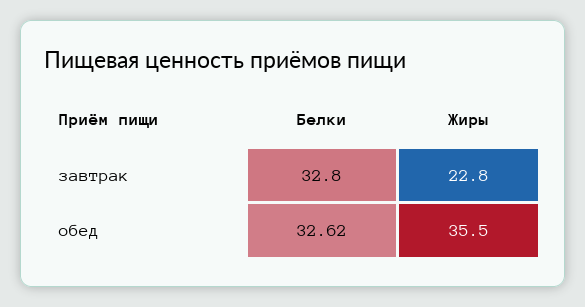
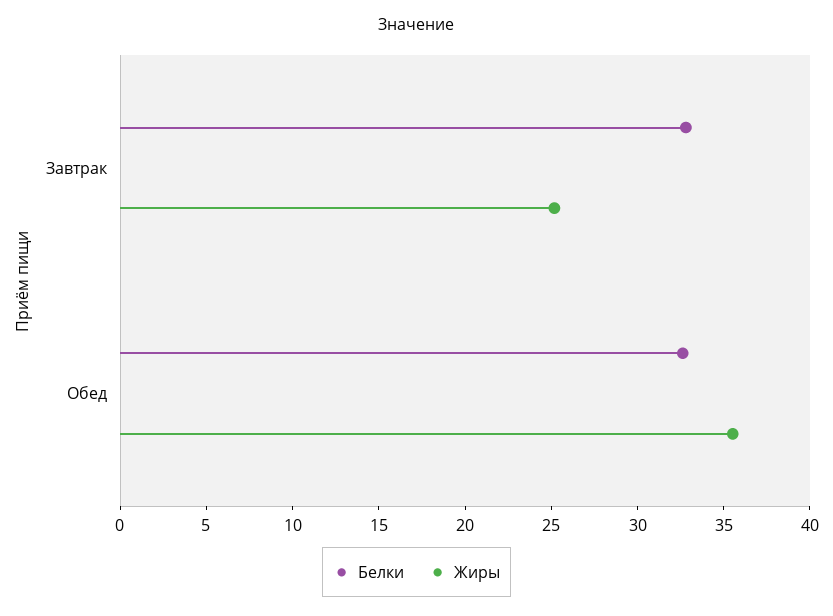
  {
    "Белки": {
      "завтрак": 32.8,
      "обед": 32.62
    },
    "Жиры": {
-     "завтрак": 22.8,
+     "завтрак": 25,
      "обед": 35.5
    }
  }

